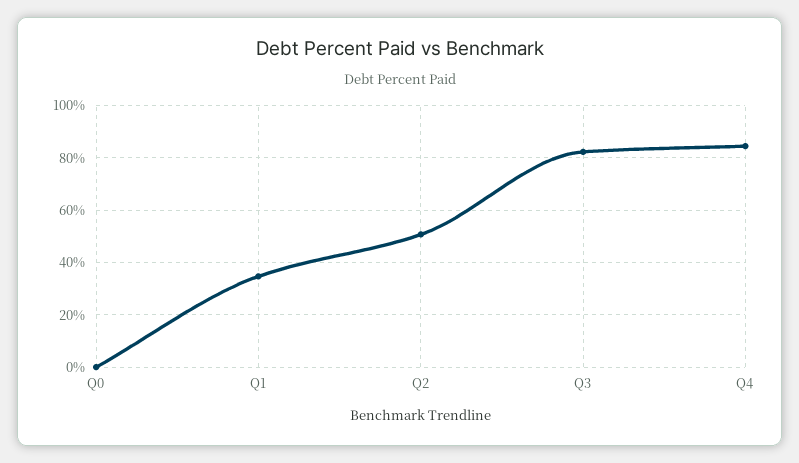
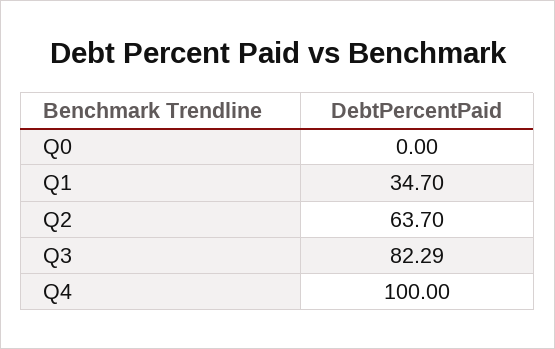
  {
    "Q0": 0,
    "Q1": 34.7,
-   "Q2": 50,
+   "Q2": 63.7,
    "Q3": 82.29,
-   "Q4": 85
+   "Q4": 100
  }

